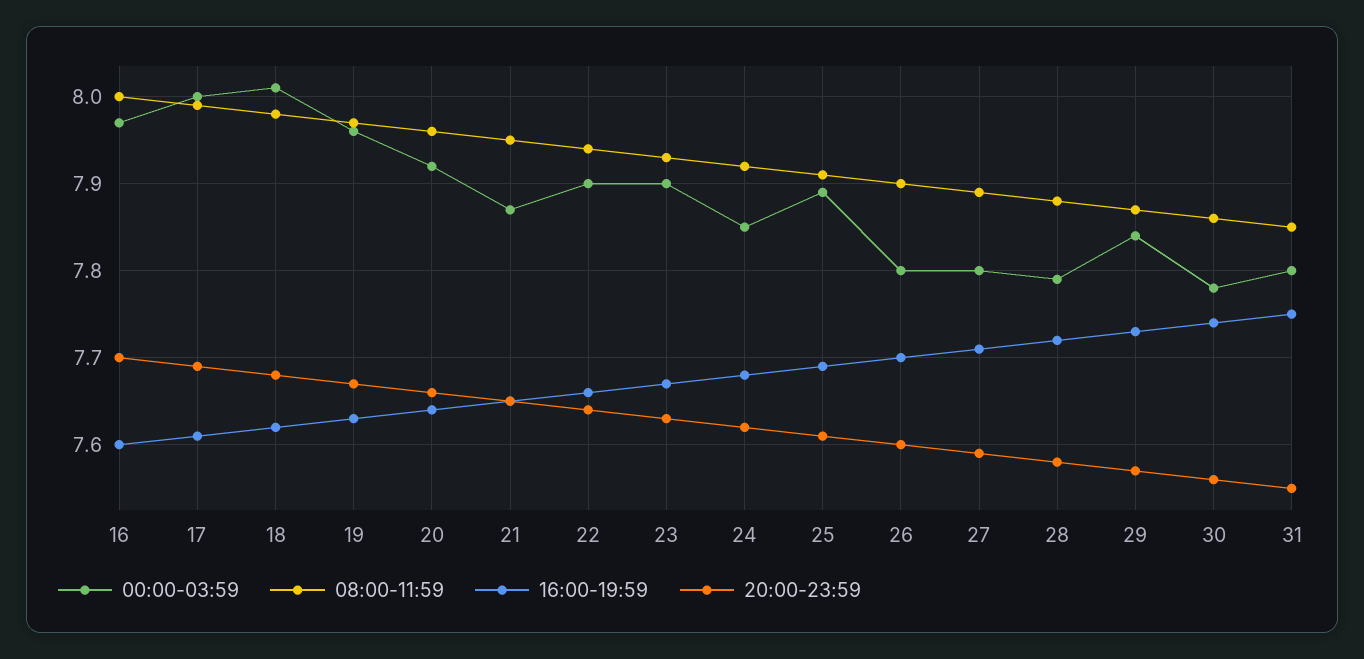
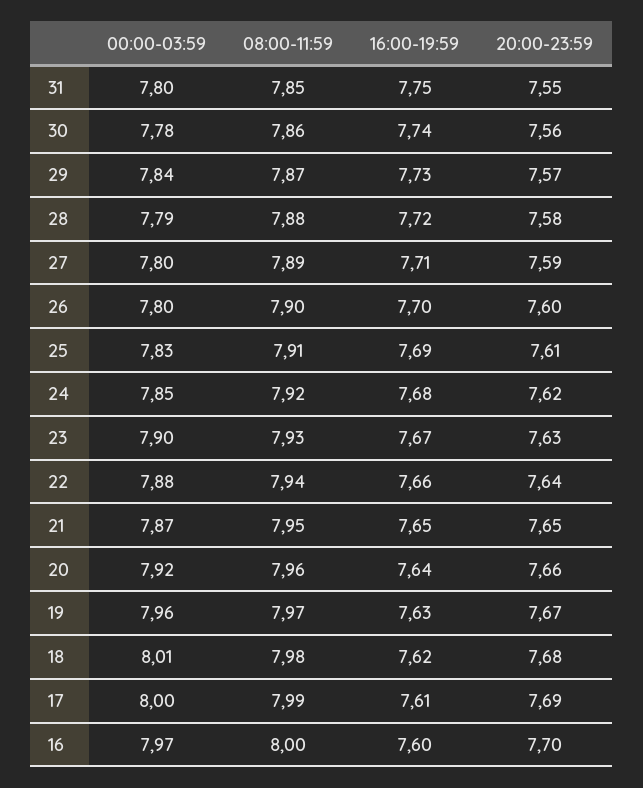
  {
    "00:00-03:59": {
      "16": 7.97,
      "17": 8,
      "18": 8.01,
      "19": 7.96,
      "20": 7.92,
      "21": 7.87,
-     "22": 7.9,
+     "22": 7.88,
      "23": 7.9,
      "24": 7.85,
-     "25": 7.89,
+     "25": 7.83,
      "26": 7.8,
      "27": 7.8,
      "28": 7.79,
      "29": 7.84,
      "30": 7.78,
      "31": 7.8
    },
    "08:00-11:59": {
      "16": 8,
      "17": 7.99,
      "18": 7.98,
      "19": 7.97,
      "20": 7.96,
      "21": 7.95,
      "22": 7.94,
      "23": 7.93,
      "24": 7.92,
      "25": 7.91,
      "26": 7.9,
      "27": 7.89,
      "28": 7.88,
      "29": 7.87,
      "30": 7.86,
      "31": 7.85
    },
    "16:00-19:59": {
      "16": 7.6,
      "17": 7.61,
      "18": 7.62,
      "19": 7.63,
      "20": 7.64,
      "21": 7.65,
      "22": 7.66,
      "23": 7.67,
      "24": 7.68,
      "25": 7.69,
      "26": 7.7,
      "27": 7.71,
      "28": 7.72,
      "29": 7.73,
      "30": 7.74,
      "31": 7.75
    },
    "20:00-23:59": {
      "16": 7.7,
      "17": 7.69,
      "18": 7.68,
      "19": 7.67,
      "20": 7.66,
      "21": 7.65,
      "22": 7.64,
      "23": 7.63,
      "24": 7.62,
      "25": 7.61,
      "26": 7.6,
      "27": 7.59,
      "28": 7.58,
      "29": 7.57,
      "30": 7.56,
      "31": 7.55
    }
  }

